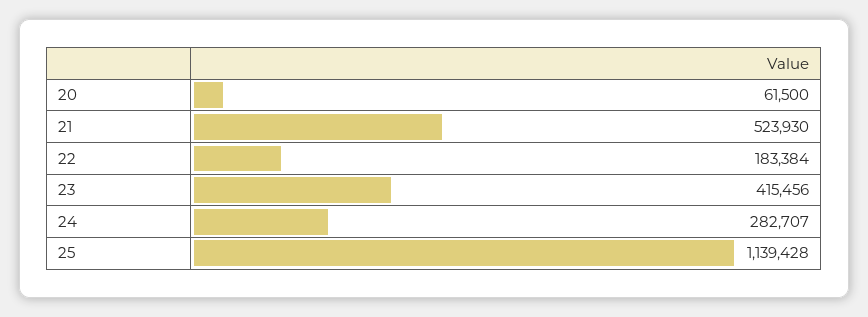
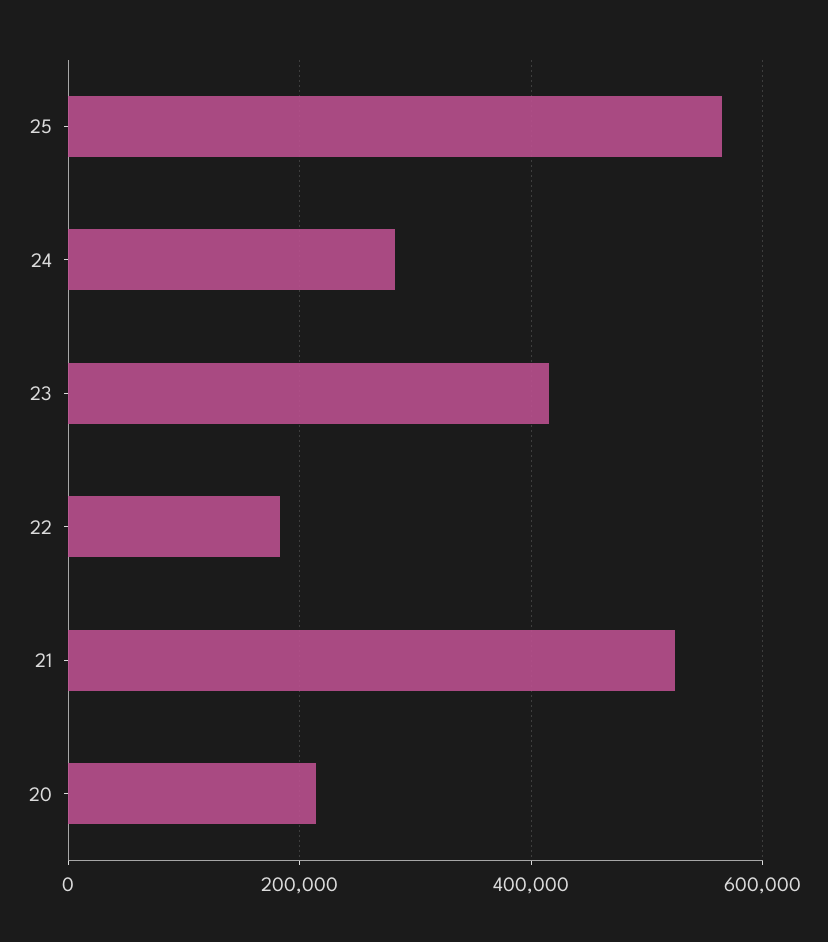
  {
-   "20": 61500,
+   "20": 220000,
    "21": 523930,
    "22": 183384,
    "23": 415456,
    "24": 282707,
-   "25": 1139428
+   "25": 560000
  }

